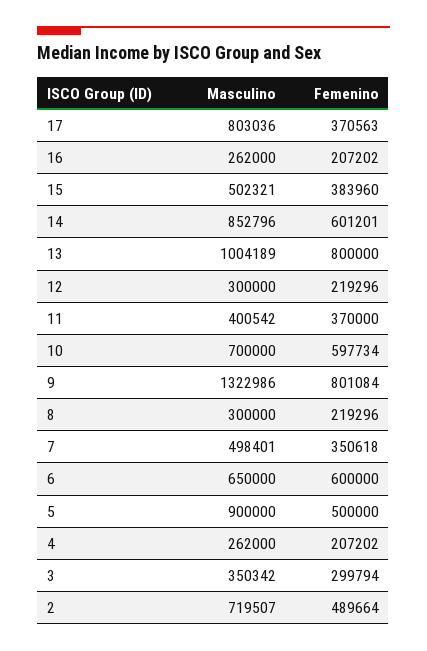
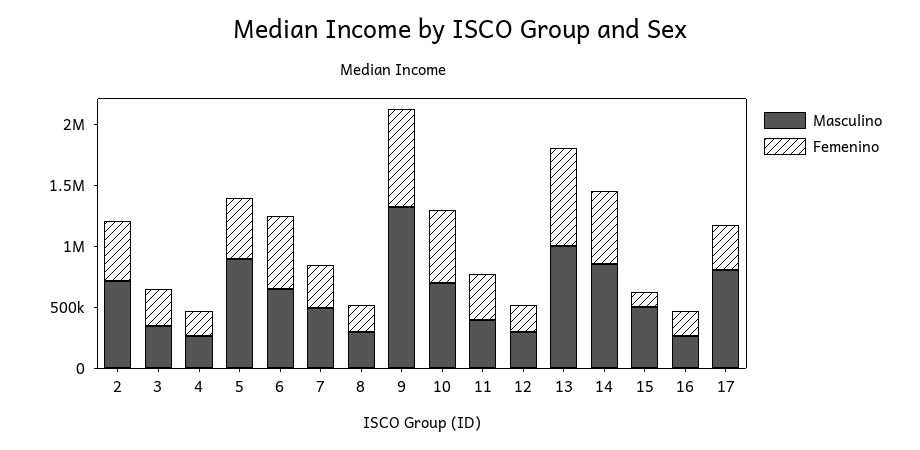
  {
    "Masculino": {
      "17": 803036,
      "16": 262000,
      "15": 502321,
      "14": 852796,
      "13": 1004189,
      "12": 300000,
      "11": 400542,
      "10": 700000,
      "9": 1322986,
      "8": 300000,
      "7": 498401,
      "6": 650000,
      "5": 900000,
      "4": 262000,
      "3": 350342,
      "2": 719507
    },
    "Femenino": {
      "17": 370563,
      "16": 207202,
-     "15": 383960,
+     "15": 100000,
      "14": 601201,
      "13": 800000,
      "12": 219296,
      "11": 370000,
      "10": 597734,
      "9": 801084,
      "8": 219296,
      "7": 350618,
      "6": 600000,
      "5": 500000,
      "4": 207202,
      "3": 299794,
      "2": 489664
    }
  }

